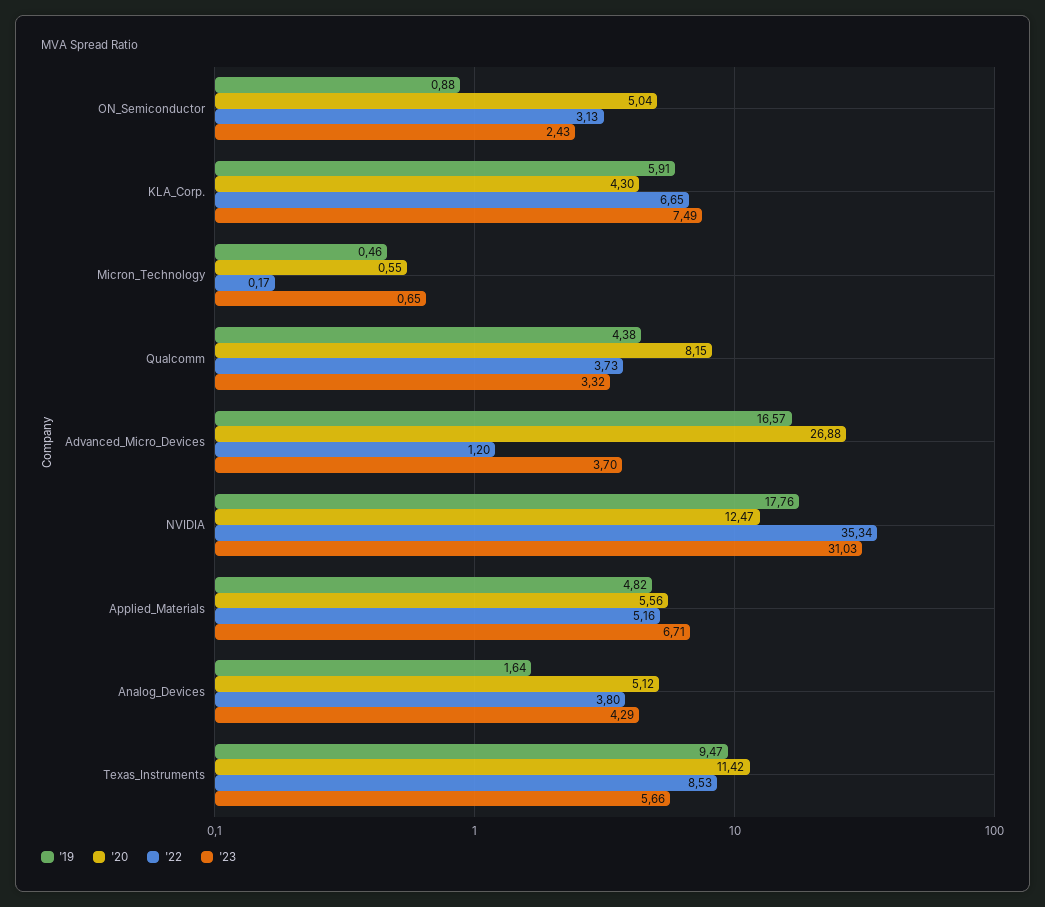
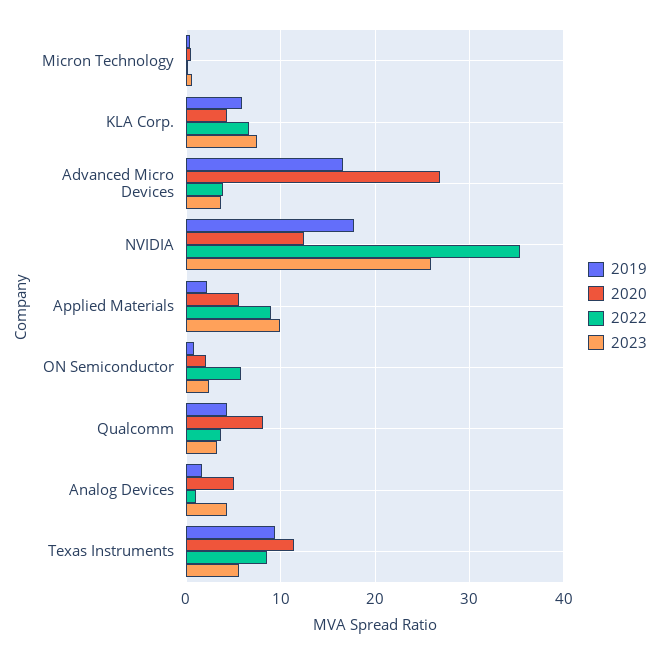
  {
    "'19": {
      "ON_Semiconductor": 0.88,
      "KLA_Corp.": 5.91,
      "Micron_Technology": 0.46,
      "Qualcomm": 4.38,
      "Advanced_Micro_Devices": 16.57,
      "NVIDIA": 17.76,
-     "Applied_Materials": 4.82,
+     "Applied_Materials": 2,
      "Analog_Devices": 1.64,
      "Texas_Instruments": 9.47
    },
    "'20": {
-     "ON_Semiconductor": 5.04,
+     "ON_Semiconductor": 2,
      "KLA_Corp.": 4.3,
      "Micron_Technology": 0.55,
      "Qualcomm": 8.15,
      "Advanced_Micro_Devices": 26.88,
      "NVIDIA": 12.47,
      "Applied_Materials": 5.56,
      "Analog_Devices": 5.12,
      "Texas_Instruments": 11.42
    },
    "'22": {
-     "ON_Semiconductor": 3.13,
+     "ON_Semiconductor": 6,
      "KLA_Corp.": 6.65,
      "Micron_Technology": 0.17,
      "Qualcomm": 3.73,
-     "Advanced_Micro_Devices": 1.2,
+     "Advanced_Micro_Devices": 4,
      "NVIDIA": 35.34,
-     "Applied_Materials": 5.16,
+     "Applied_Materials": 9,
-     "Analog_Devices": 3.8,
+     "Analog_Devices": 1,
      "Texas_Instruments": 8.53
    },
    "'23": {
      "ON_Semiconductor": 2.43,
      "KLA_Corp.": 7.49,
      "Micron_Technology": 0.65,
      "Qualcomm": 3.32,
      "Advanced_Micro_Devices": 3.7,
-     "NVIDIA": 31.03,
+     "NVIDIA": 26,
-     "Applied_Materials": 6.71,
+     "Applied_Materials": 10,
      "Analog_Devices": 4.29,
      "Texas_Instruments": 5.66
    }
  }

